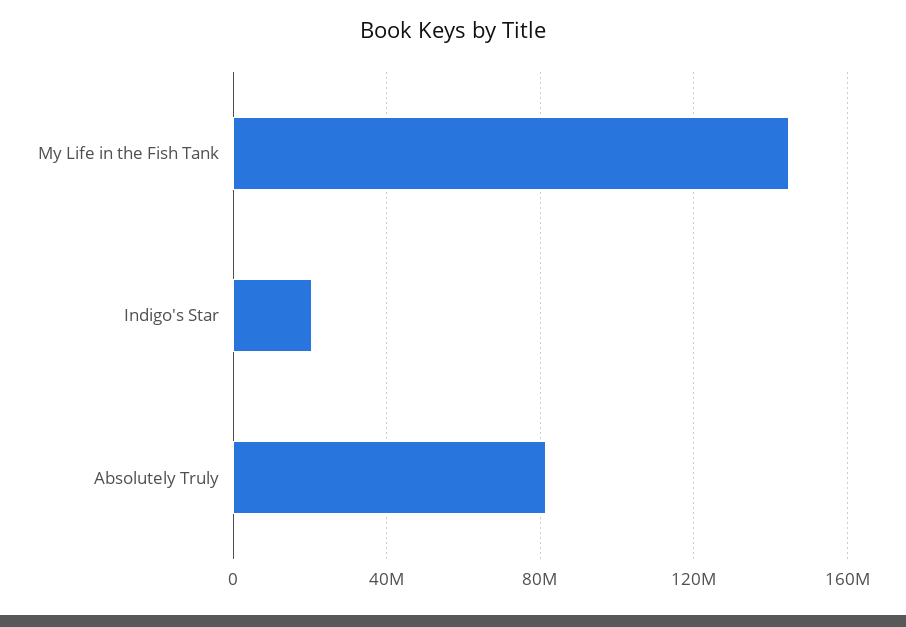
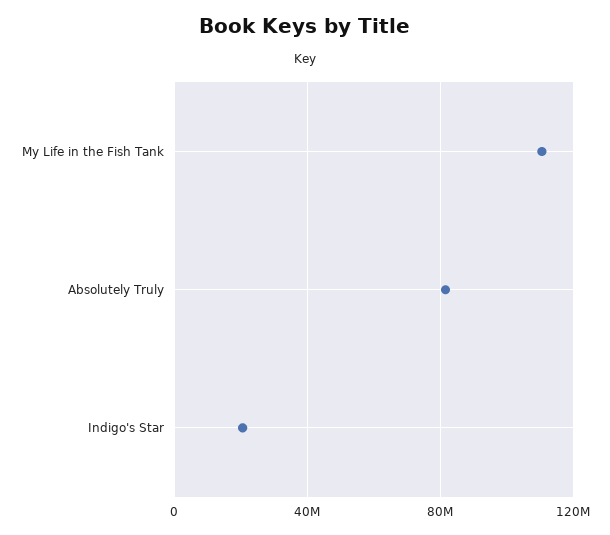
  {
-   "My Life in the Fish Tank": 145000000,
+   "My Life in the Fish Tank": 110000000,
    "Indigo's Star": 20000000,
    "Absolutely Truly": 80000000
  }

